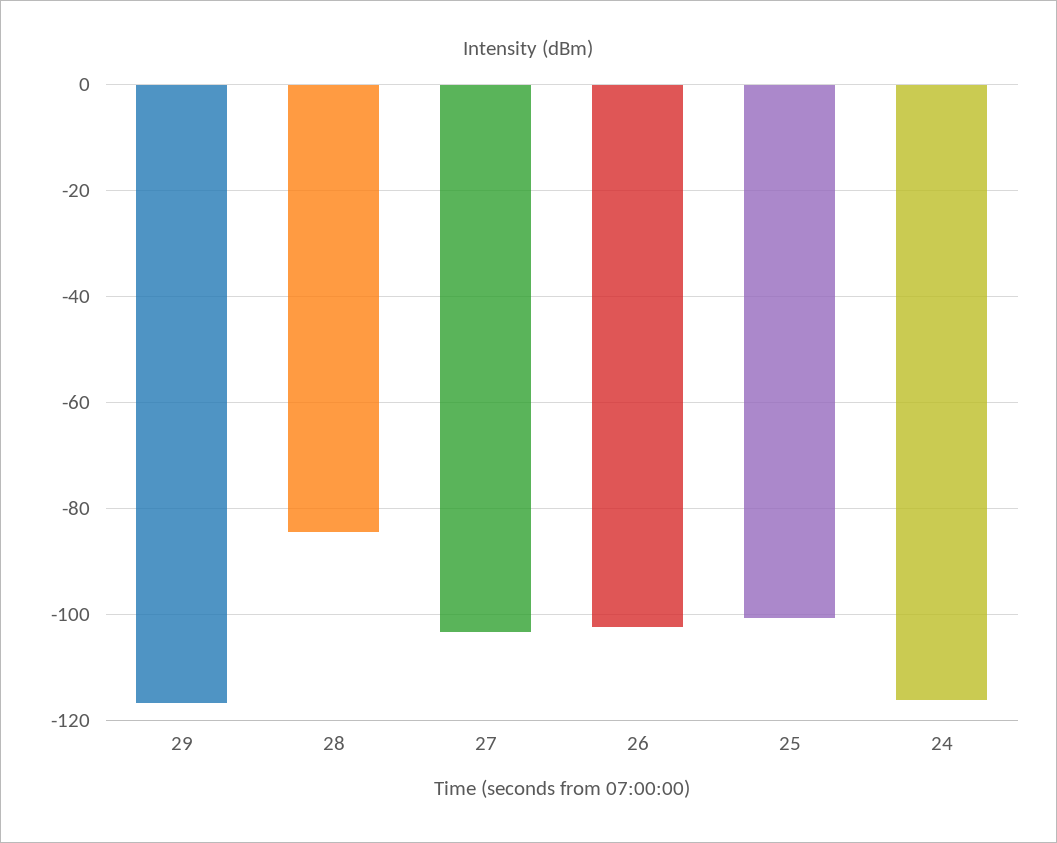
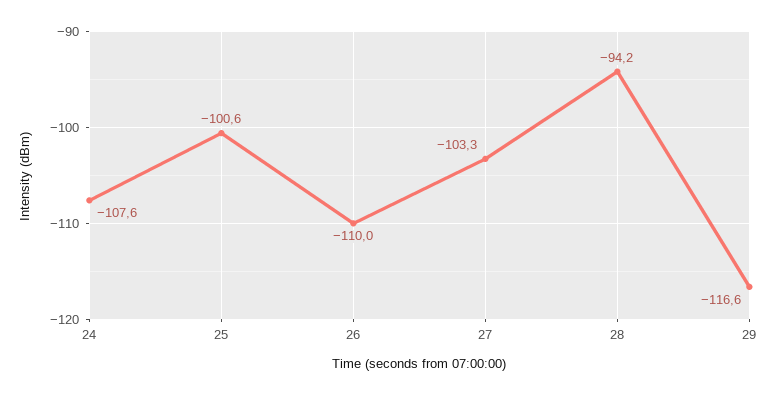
  {
    "29": -116.6,
-   "28": -84,
+   "28": -94.2,
    "27": -103.3,
-   "26": -102,
+   "26": -110,
    "25": -100.6,
-   "24": -116
+   "24": -107.6
  }

